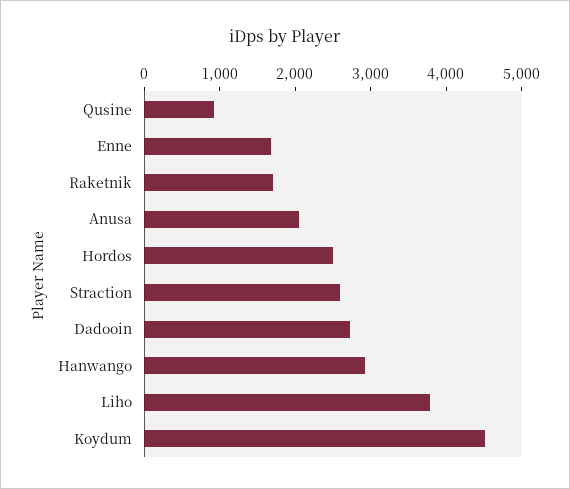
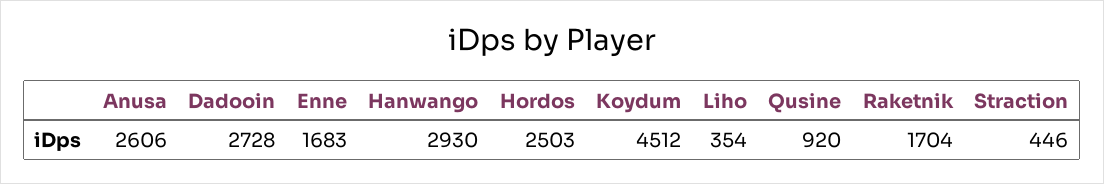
  {
    "Qusine": 920,
    "Enne": 1683,
    "Raketnik": 1704,
-   "Anusa": 2000,
+   "Anusa": 2606,
    "Hordos": 2503,
-   "Straction": 2600,
+   "Straction": 446,
    "Dadooin": 2728,
    "Hanwango": 2930,
-   "Liho": 3800,
+   "Liho": 354,
    "Koydum": 4512
  }

